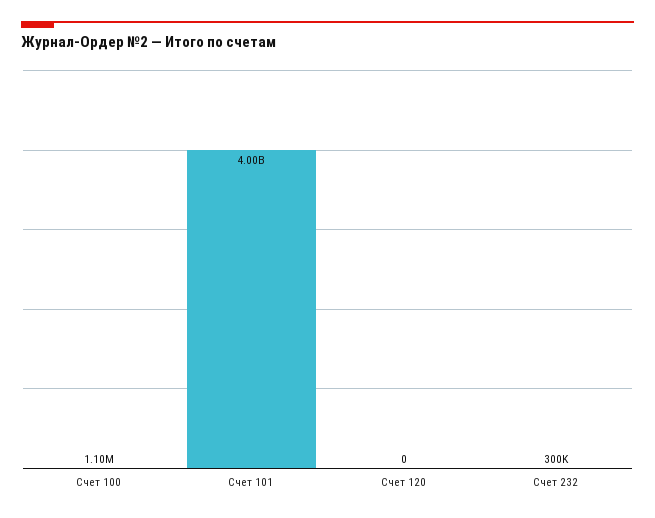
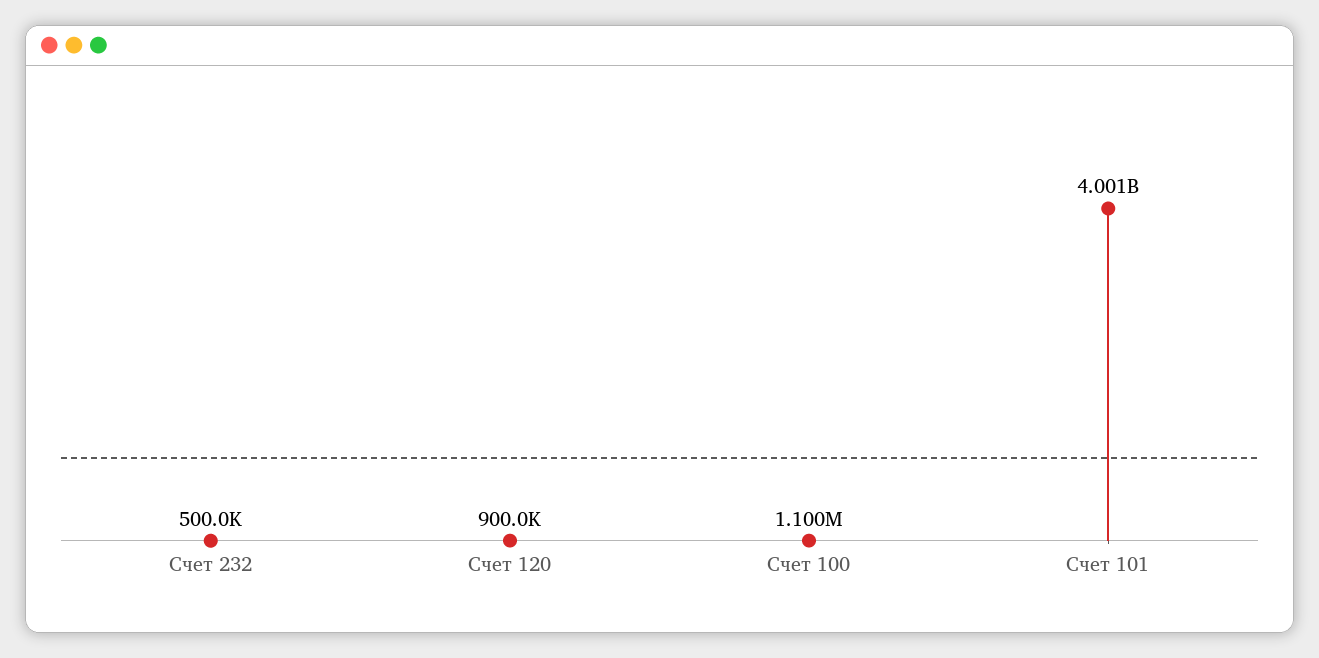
  {
    "Счет 100": 1100000,
    "Счет 101": 4001000000,
-   "Счет 120": 0,
+   "Счет 120": 900000,
-   "Счет 232": 300000
+   "Счет 232": 500000
  }

